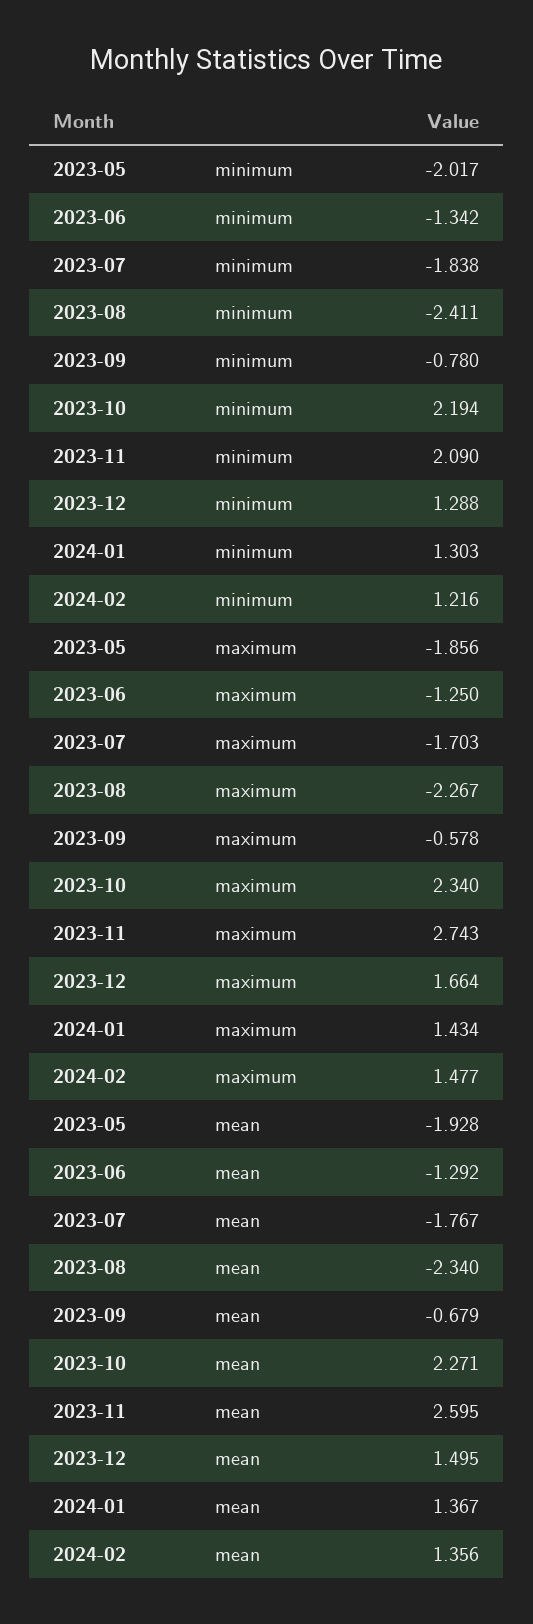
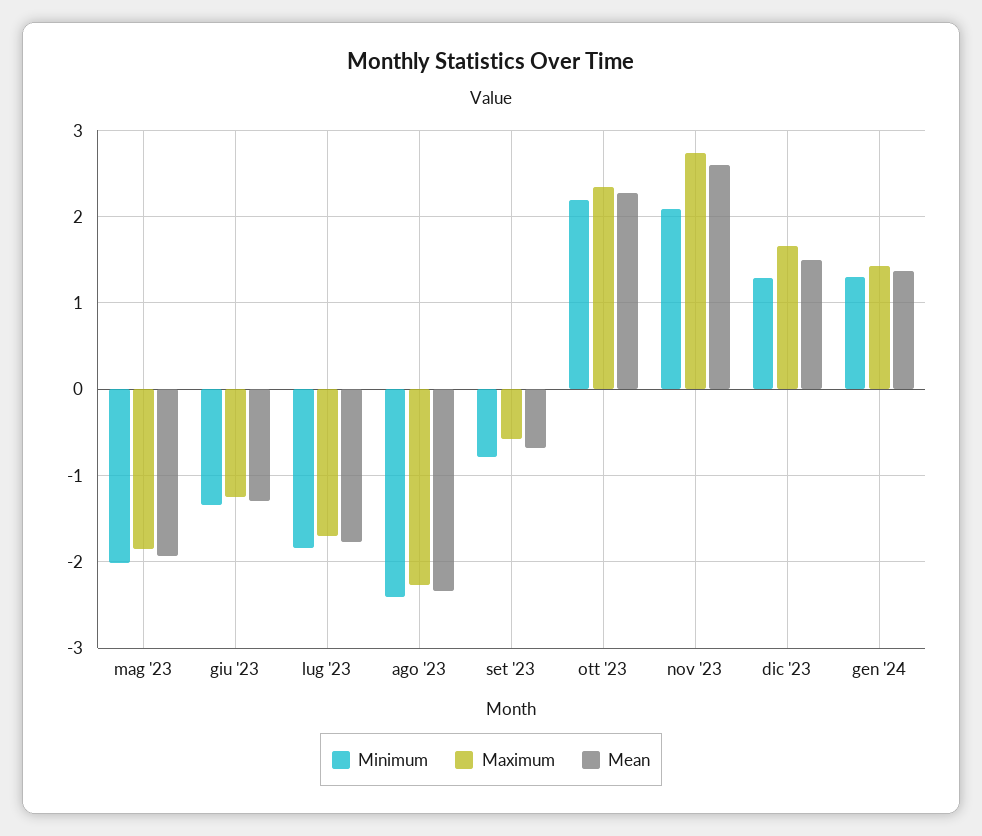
  {
    "minimum": {
      "2023-05": -2.017,
      "2023-06": -1.342,
      "2023-07": -1.838,
      "2023-08": -2.411,
      "2023-09": -0.78,
      "2023-10": 2.194,
      "2023-11": 2.09,
      "2023-12": 1.288,
-     "2024-01": 1.303,
+     "2024-01": 1.303
-     "2024-02": 1.216
    },
    "maximum": {
      "2023-05": -1.856,
      "2023-06": -1.25,
      "2023-07": -1.703,
      "2023-08": -2.267,
      "2023-09": -0.578,
      "2023-10": 2.34,
      "2023-11": 2.743,
      "2023-12": 1.664,
-     "2024-01": 1.434,
+     "2024-01": 1.434
-     "2024-02": 1.477
    },
    "mean": {
      "2023-05": -1.928,
      "2023-06": -1.292,
      "2023-07": -1.767,
      "2023-08": -2.34,
      "2023-09": -0.679,
      "2023-10": 2.271,
      "2023-11": 2.595,
      "2023-12": 1.495,
-     "2024-01": 1.367,
+     "2024-01": 1.367
-     "2024-02": 1.356
    }
  }

